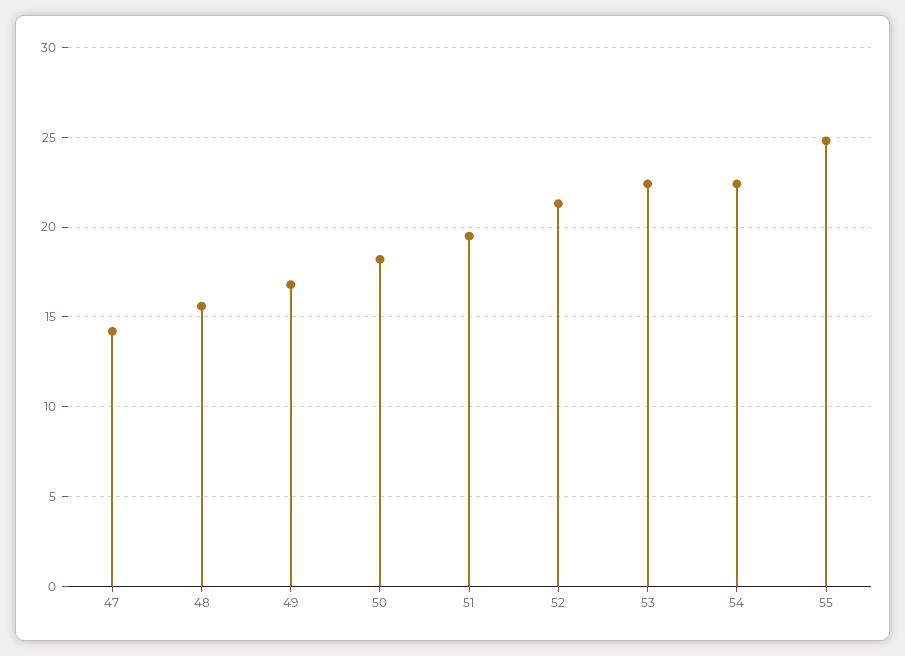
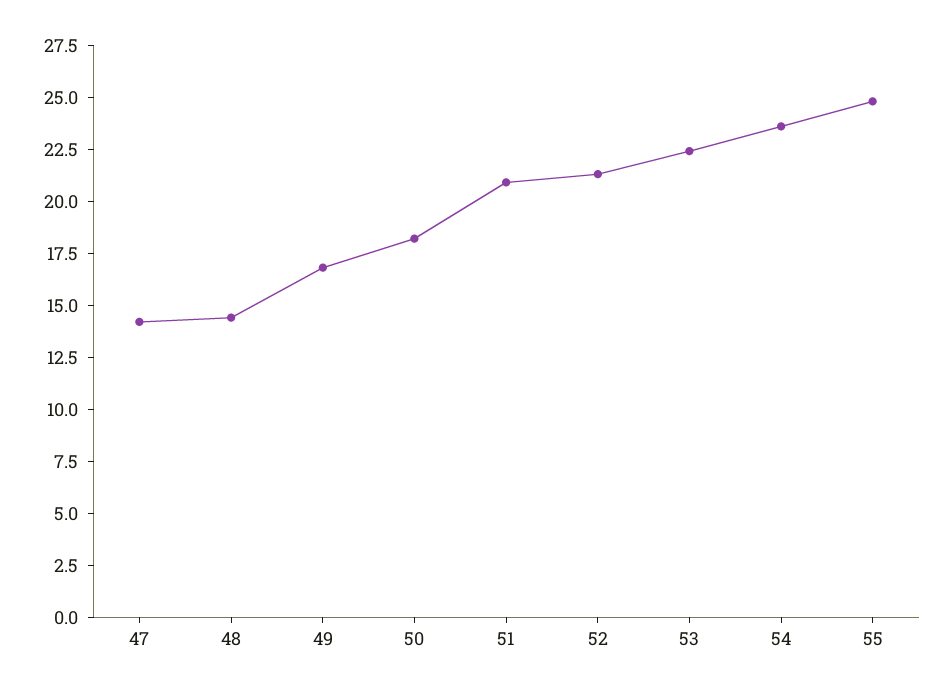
  {
    "47": 14,
-   "48": 15.5,
+   "48": 14.5,
    "49": 17,
    "50": 18,
-   "51": 19.5,
+   "51": 21,
    "52": 21.5,
    "53": 22.5,
-   "54": 22.5,
+   "54": 23.5,
    "55": 25
  }

